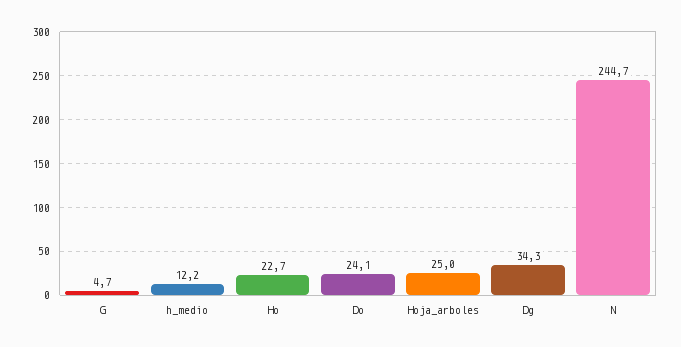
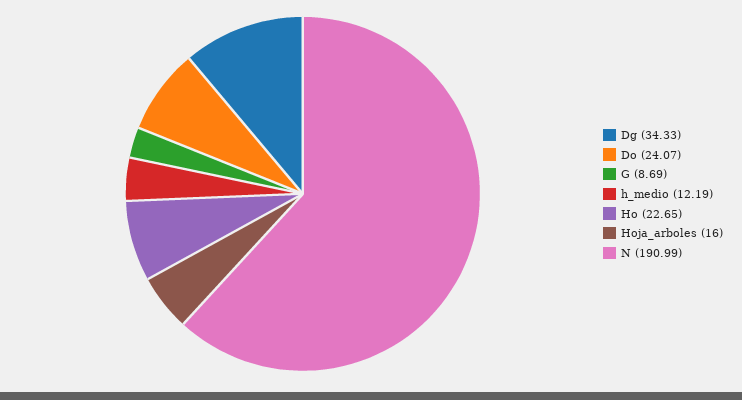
  {
-   "G": 4.7,
+   "G": 8.69,
    "h_medio": 12.19,
    "Ho": 22.65,
    "Do": 24.07,
-   "Hoja_arboles": 25,
+   "Hoja_arboles": 16,
    "Dg": 34.33,
-   "N": 244.7
+   "N": 190.99
  }

